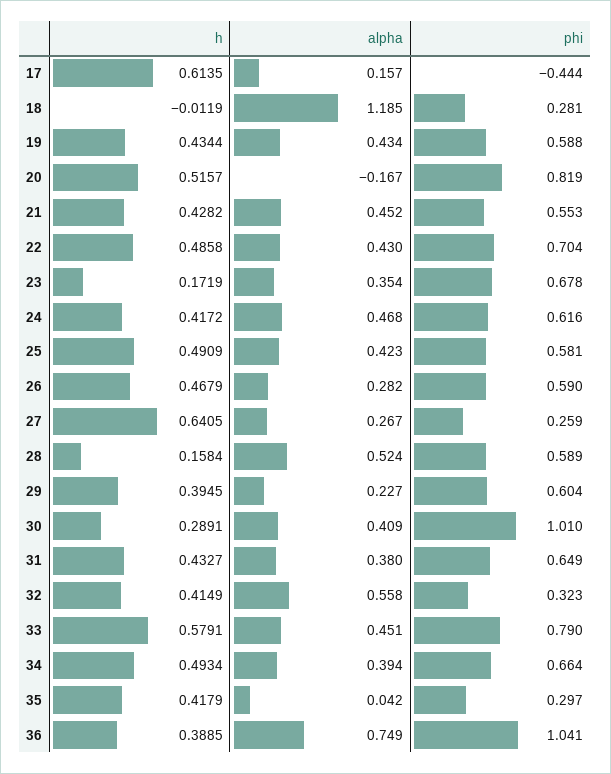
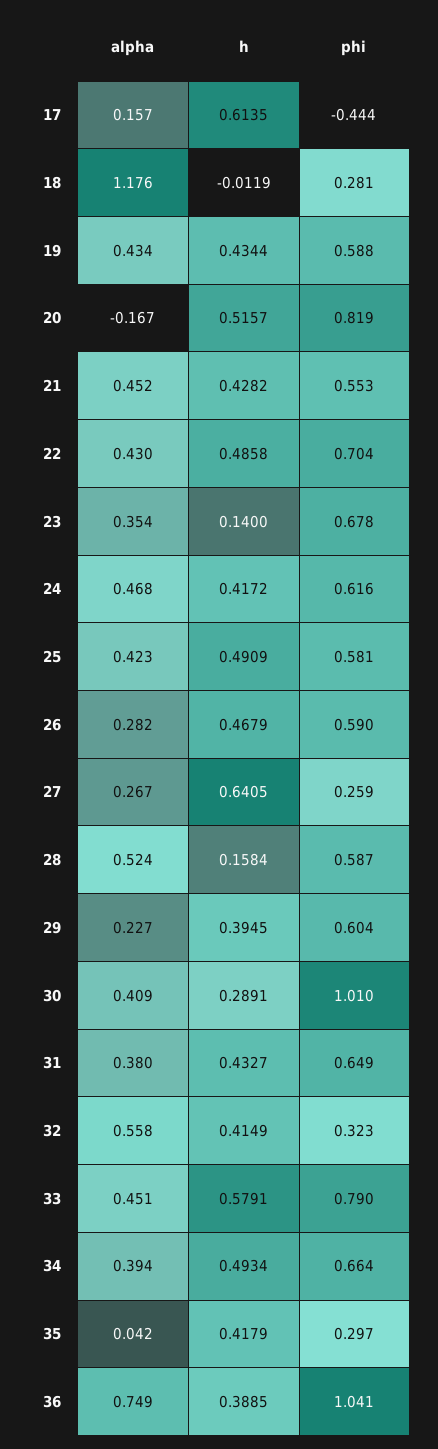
  {
    "h": {
      "17": 0.6135,
      "18": -0.0119,
      "19": 0.4344,
      "20": 0.5157,
      "21": 0.4282,
      "22": 0.4858,
-     "23": 0.1719,
+     "23": 0.14,
      "24": 0.4172,
      "25": 0.4909,
      "26": 0.4679,
      "27": 0.6405,
      "28": 0.1584,
      "29": 0.3945,
      "30": 0.2891,
      "31": 0.4327,
      "32": 0.4149,
      "33": 0.5791,
      "34": 0.4934,
      "35": 0.4179,
      "36": 0.3885
    },
    "alpha": {
      "17": 0.157,
-     "18": 1.185,
+     "18": 1.176,
      "19": 0.434,
      "20": -0.167,
      "21": 0.452,
      "22": 0.43,
      "23": 0.354,
      "24": 0.468,
      "25": 0.423,
      "26": 0.282,
      "27": 0.267,
      "28": 0.524,
      "29": 0.227,
      "30": 0.409,
      "31": 0.38,
      "32": 0.558,
      "33": 0.451,
      "34": 0.394,
      "35": 0.042,
      "36": 0.749
    },
    "phi": {
      "17": -0.444,
      "18": 0.281,
      "19": 0.588,
      "20": 0.819,
      "21": 0.553,
      "22": 0.704,
      "23": 0.678,
      "24": 0.616,
      "25": 0.581,
      "26": 0.59,
      "27": 0.259,
-     "28": 0.589,
+     "28": 0.587,
      "29": 0.604,
      "30": 1.01,
      "31": 0.649,
      "32": 0.323,
      "33": 0.79,
      "34": 0.664,
      "35": 0.297,
      "36": 1.041
    }
  }

